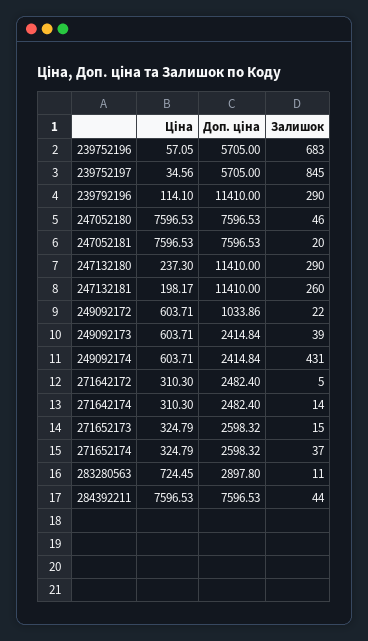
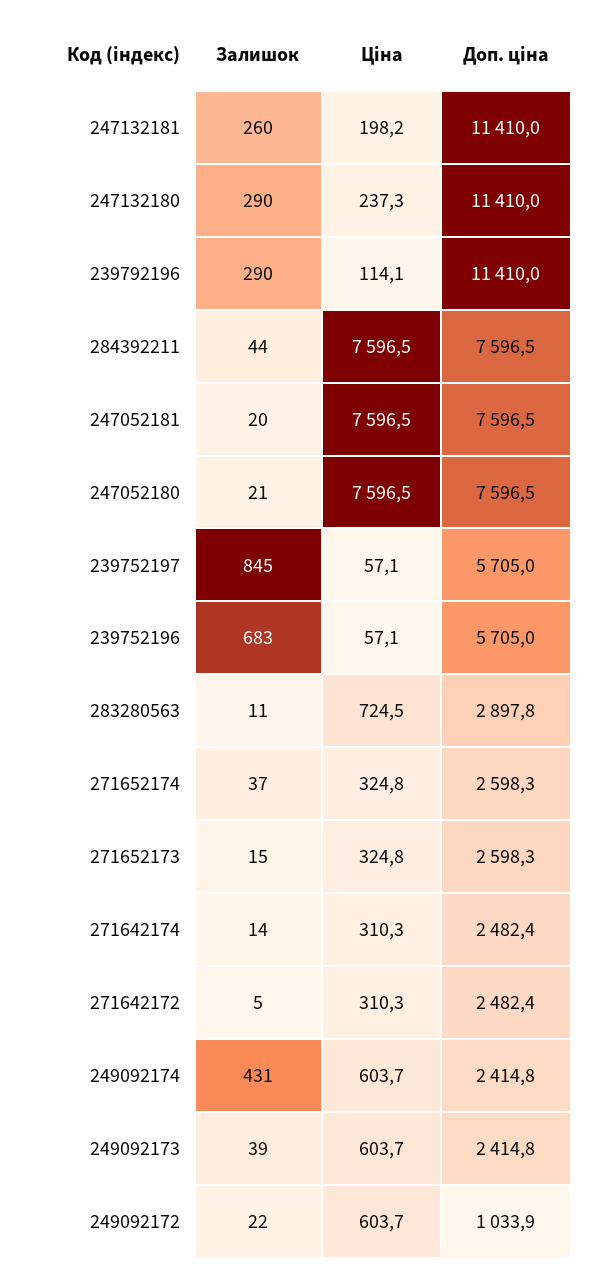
  {
    "Ціна": {
      "239752196": 57.05,
-     "239752197": 34.56,
+     "239752197": 57.1,
      "239792196": 114.1,
      "247052180": 7596.53,
      "247052181": 7596.53,
      "247132180": 237.3,
      "247132181": 198.17,
      "249092172": 603.71,
      "249092173": 603.71,
      "249092174": 603.71,
      "271642172": 310.3,
      "271642174": 310.3,
      "271652173": 324.79,
      "271652174": 324.79,
      "283280563": 724.45,
      "284392211": 7596.53
    },
    "Доп. ціна": {
      "239752196": 5705,
      "239752197": 5705,
      "239792196": 11410,
      "247052180": 7596.53,
      "247052181": 7596.53,
      "247132180": 11410,
      "247132181": 11410,
      "249092172": 1033.86,
      "249092173": 2414.84,
      "249092174": 2414.84,
      "271642172": 2482.4,
      "271642174": 2482.4,
      "271652173": 2598.32,
      "271652174": 2598.32,
      "283280563": 2897.8,
      "284392211": 7596.53
    },
    "Залишок": {
      "239752196": 683,
      "239752197": 845,
      "239792196": 290,
-     "247052180": 46,
+     "247052180": 21,
      "247052181": 20,
      "247132180": 290,
      "247132181": 260,
      "249092172": 22,
      "249092173": 39,
      "249092174": 431,
      "271642172": 5,
      "271642174": 14,
      "271652173": 15,
      "271652174": 37,
      "283280563": 11,
      "284392211": 44
    }
  }

